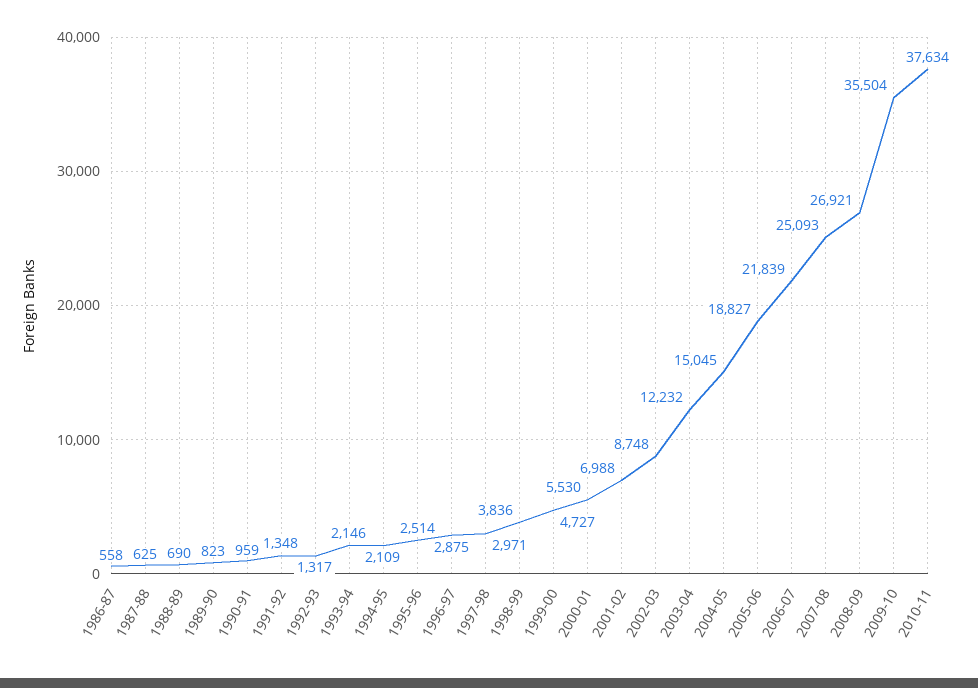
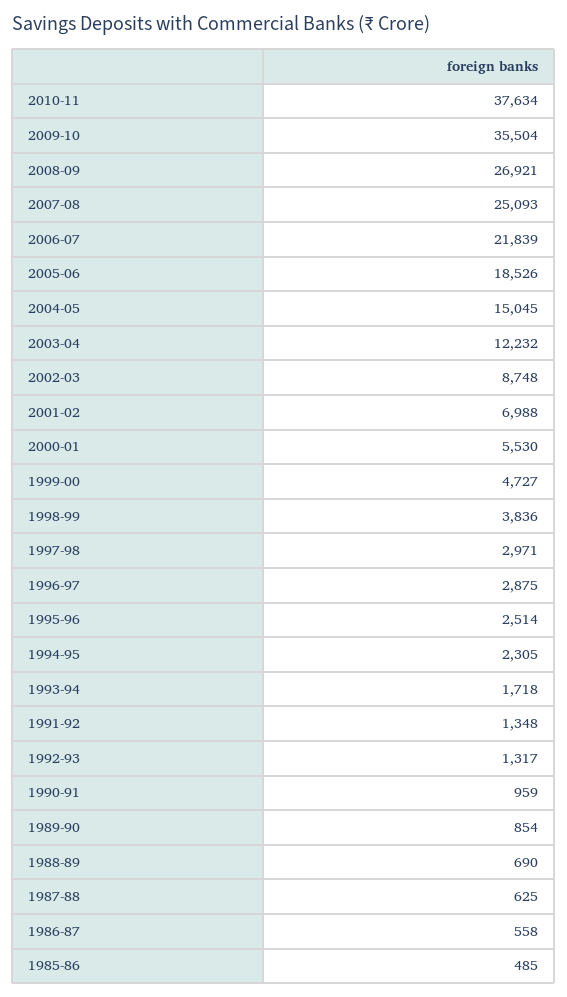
  {
    "1986-87": 558,
    "1987-88": 625,
    "1988-89": 690,
-   "1989-90": 823,
+   "1989-90": 854,
    "1990-91": 959,
    "1991-92": 1348,
    "1992-93": 1317,
-   "1993-94": 2146,
+   "1993-94": 1718,
-   "1994-95": 2109,
+   "1994-95": 2305,
    "1995-96": 2514,
    "1996-97": 2875,
    "1997-98": 2971,
    "1998-99": 3836,
    "1999-00": 4727,
    "2000-01": 5530,
    "2001-02": 6988,
    "2002-03": 8748,
    "2003-04": 12232,
    "2004-05": 15045,
-   "2005-06": 18827,
+   "2005-06": 18526,
    "2006-07": 21839,
    "2007-08": 25093,
    "2008-09": 26921,
    "2009-10": 35504,
-   "2010-11": 37634
+   "2010-11": 37634,
+   "1985-86": 485
  }

